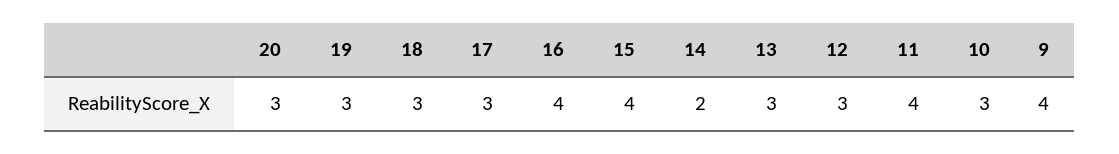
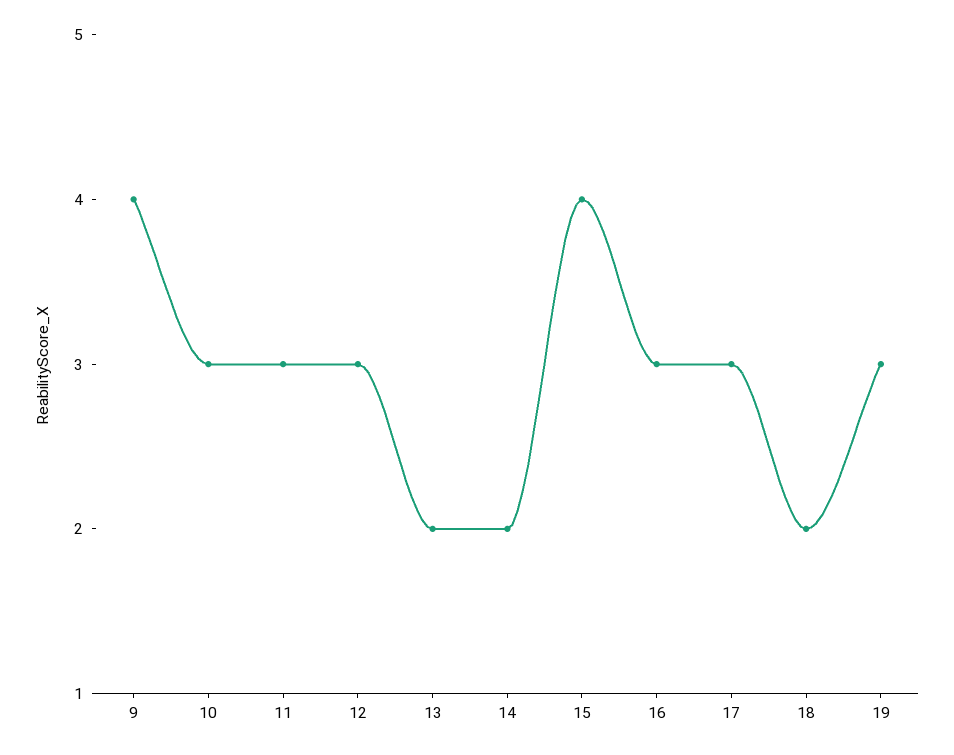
  {
-   "20": 3,
    "19": 3,
-   "18": 3,
+   "18": 2,
    "17": 3,
-   "16": 4,
+   "16": 3,
    "15": 4,
    "14": 2,
-   "13": 3,
+   "13": 2,
    "12": 3,
-   "11": 4,
+   "11": 3,
    "10": 3,
    "9": 4
  }

